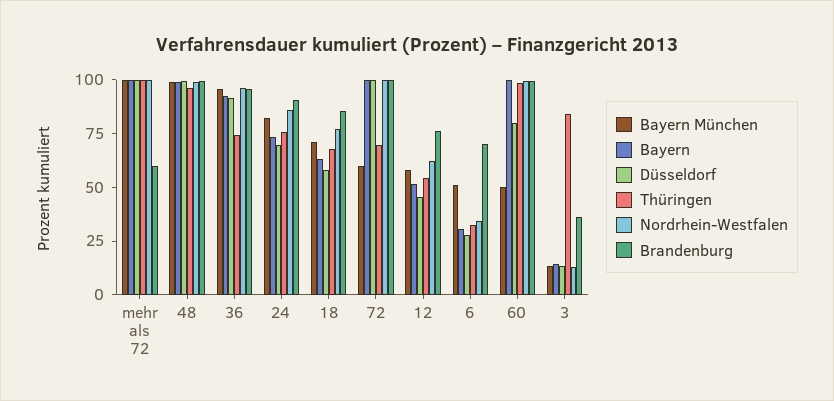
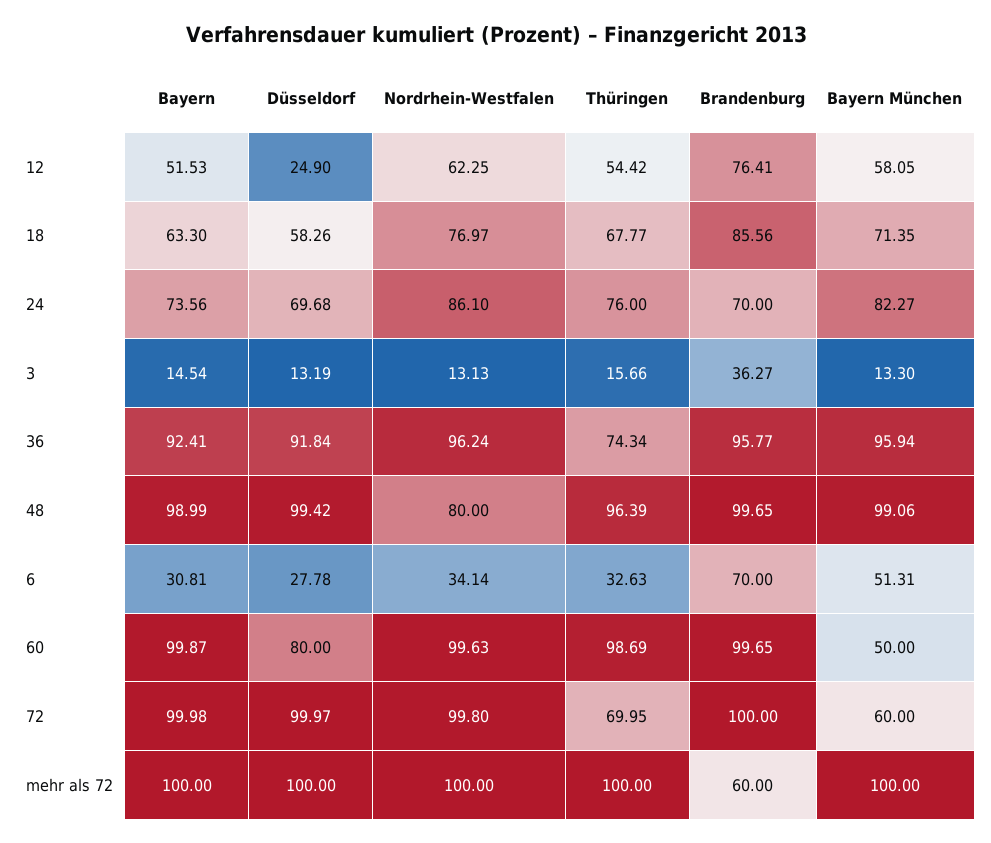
  {
    "Bayern München": {
      "mehr als 72": 100,
      "48": 99.06,
      "36": 95.94,
      "24": 82.27,
      "18": 71.35,
      "72": 60,
      "12": 58.05,
      "6": 51.31,
      "60": 50,
      "3": 13.3
    },
    "Bayern": {
      "mehr als 72": 100,
      "48": 98.99,
      "36": 92.41,
      "24": 73.56,
      "18": 63.3,
      "72": 99.98,
      "12": 51.53,
      "6": 30.81,
      "60": 99.87,
      "3": 14.54
    },
    "Düsseldorf": {
      "mehr als 72": 100,
      "48": 99.42,
      "36": 91.84,
      "24": 69.68,
      "18": 58.26,
      "72": 99.97,
-     "12": 45,
+     "12": 24.9,
      "6": 27.78,
      "60": 80,
      "3": 13.19
    },
    "Thüringen": {
      "mehr als 72": 100,
      "48": 96.39,
      "36": 74.34,
      "24": 76,
      "18": 67.77,
      "72": 69.95,
      "12": 54.42,
      "6": 32.63,
      "60": 98.69,
-     "3": 85
+     "3": 15.66
    },
    "Nordrhein-Westfalen": {
      "mehr als 72": 100,
-     "48": 100,
+     "48": 80,
      "36": 96.24,
      "24": 86.1,
      "18": 76.97,
      "72": 99.8,
      "12": 62.25,
      "6": 34.14,
      "60": 99.63,
      "3": 13.13
    },
    "Brandenburg": {
      "mehr als 72": 60,
      "48": 99.65,
      "36": 95.77,
-     "24": 90,
+     "24": 70,
      "18": 85.56,
      "72": 100,
      "12": 76.41,
      "6": 70,
      "60": 99.65,
      "3": 36.27
    }
  }

